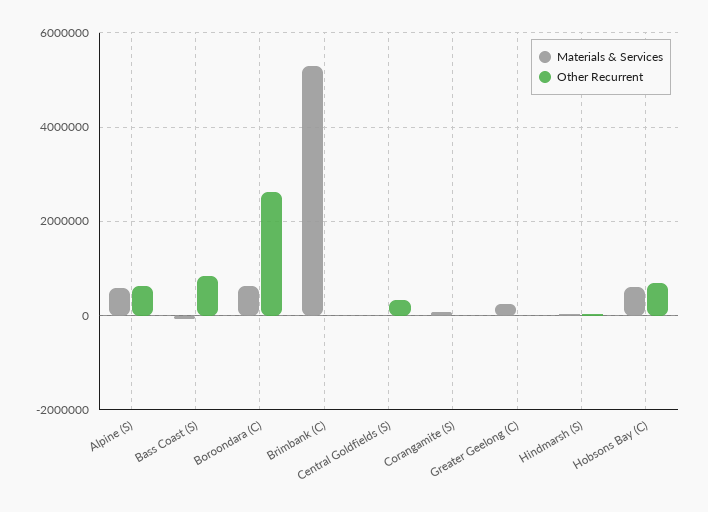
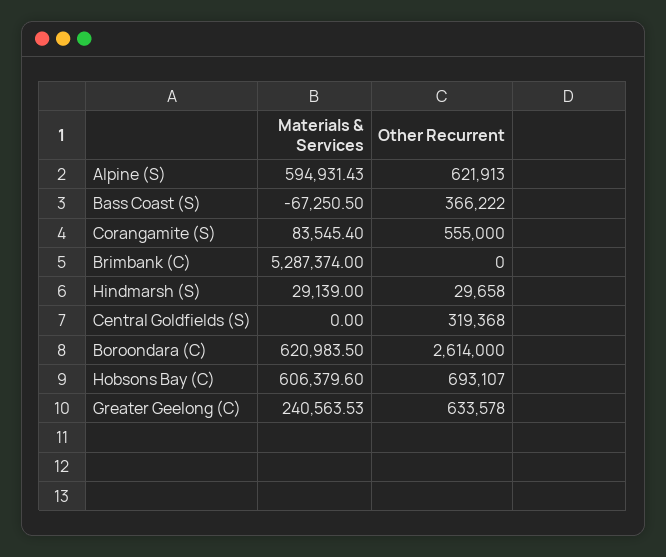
  {
    "Materials & Services": {
      "Alpine (S)": 594931.43,
      "Bass Coast (S)": -67250.5,
      "Boroondara (C)": 620983.5,
      "Brimbank (C)": 5287374,
      "Central Goldfields (S)": 0,
      "Corangamite (S)": 83545.4,
      "Greater Geelong (C)": 240563.53,
      "Hindmarsh (S)": 29139,
      "Hobsons Bay (C)": 606379.6
    },
    "Other Recurrent": {
      "Alpine (S)": 621913,
-     "Bass Coast (S)": 800000,
+     "Bass Coast (S)": 366222,
      "Boroondara (C)": 2614000,
      "Brimbank (C)": 0,
      "Central Goldfields (S)": 319368,
-     "Corangamite (S)": 0,
+     "Corangamite (S)": 555000,
-     "Greater Geelong (C)": 0,
+     "Greater Geelong (C)": 633578,
      "Hindmarsh (S)": 29658,
      "Hobsons Bay (C)": 693107
    }
  }

